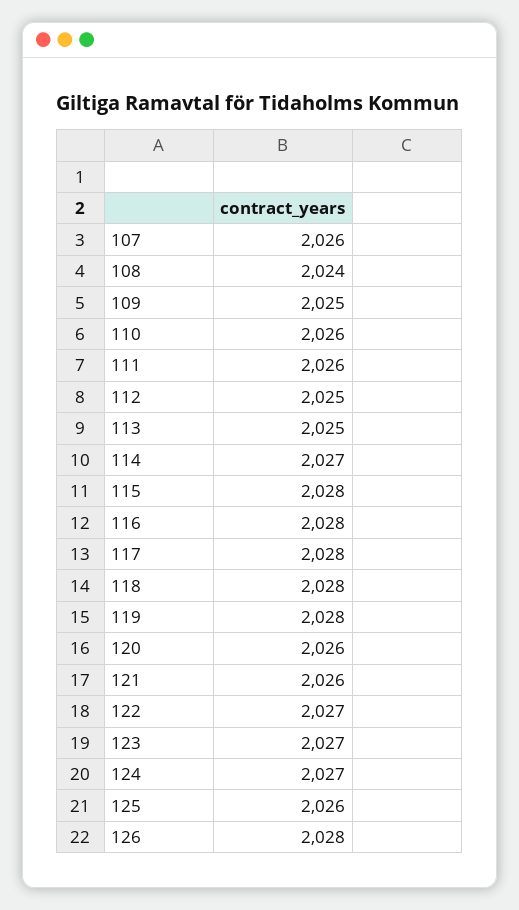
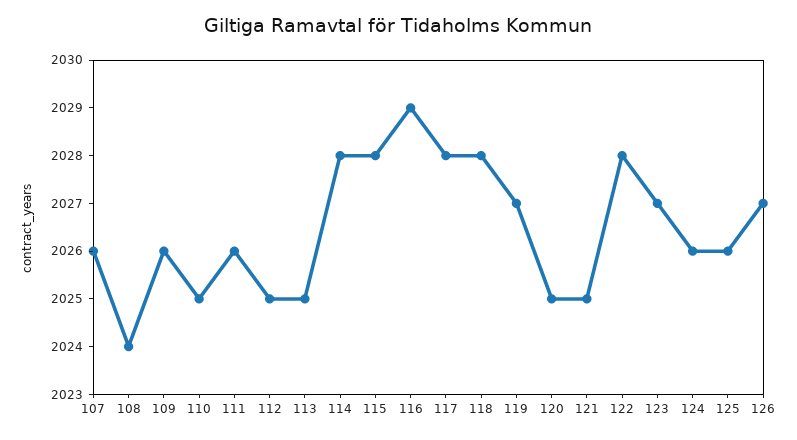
  {
    "107": 2026,
    "108": 2024,
-   "109": 2025,
+   "109": 2026,
-   "110": 2026,
+   "110": 2025,
    "111": 2026,
    "112": 2025,
    "113": 2025,
-   "114": 2027,
+   "114": 2028,
    "115": 2028,
-   "116": 2028,
+   "116": 2029,
    "117": 2028,
    "118": 2028,
-   "119": 2028,
+   "119": 2027,
-   "120": 2026,
+   "120": 2025,
-   "121": 2026,
+   "121": 2025,
-   "122": 2027,
+   "122": 2028,
    "123": 2027,
-   "124": 2027,
+   "124": 2026,
    "125": 2026,
-   "126": 2028
+   "126": 2027
  }

